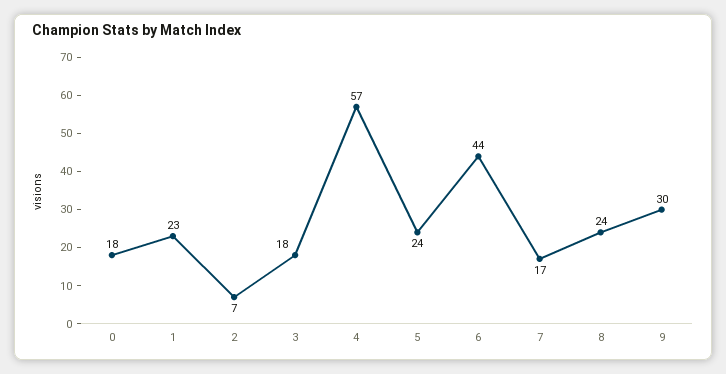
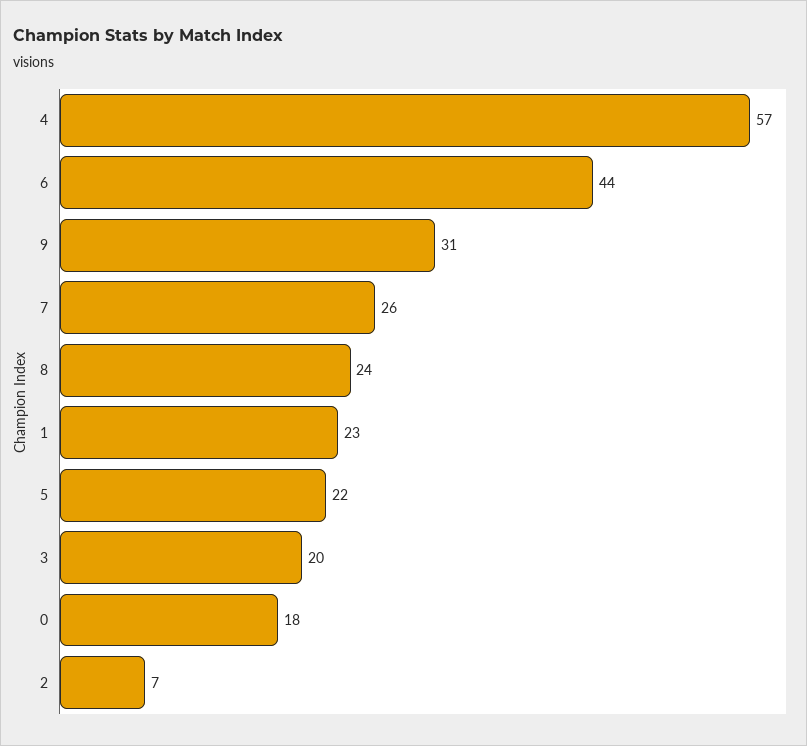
  {
    "0": 18,
    "1": 23,
    "2": 7,
-   "3": 18,
+   "3": 20,
    "4": 57,
-   "5": 24,
+   "5": 22,
    "6": 44,
-   "7": 17,
+   "7": 26,
    "8": 24,
-   "9": 30
+   "9": 31
  }

